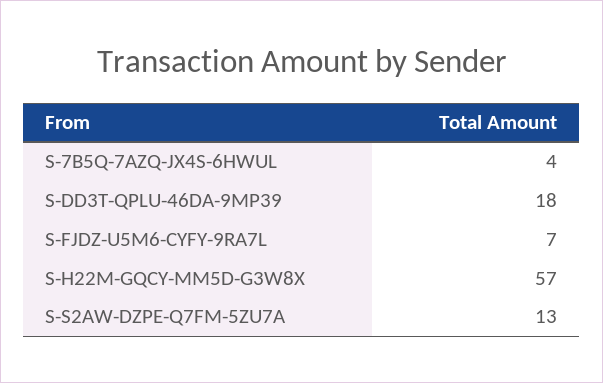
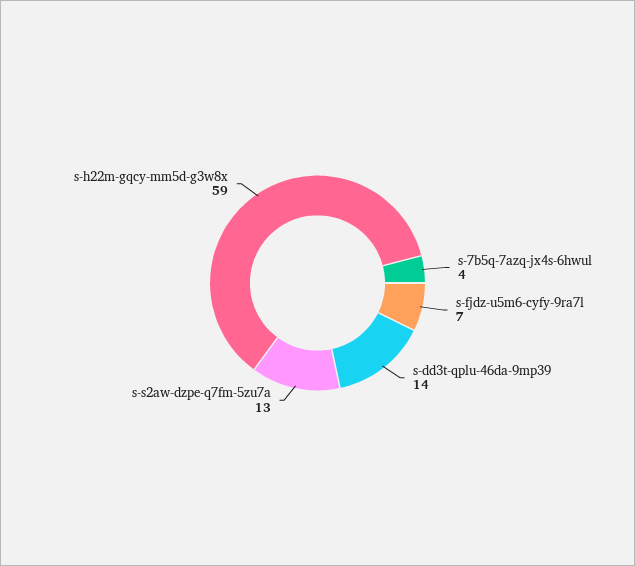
  {
    "S-7B5Q-7AZQ-JX4S-6HWUL": 4,
-   "S-DD3T-QPLU-46DA-9MP39": 18,
+   "S-DD3T-QPLU-46DA-9MP39": 14,
    "S-FJDZ-U5M6-CYFY-9RA7L": 7,
-   "S-H22M-GQCY-MM5D-G3W8X": 57,
+   "S-H22M-GQCY-MM5D-G3W8X": 59,
    "S-S2AW-DZPE-Q7FM-5ZU7A": 13
  }

